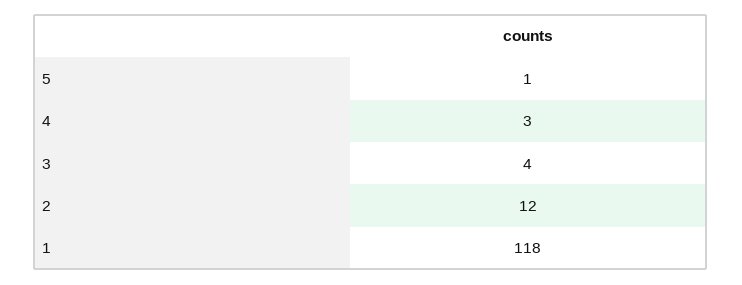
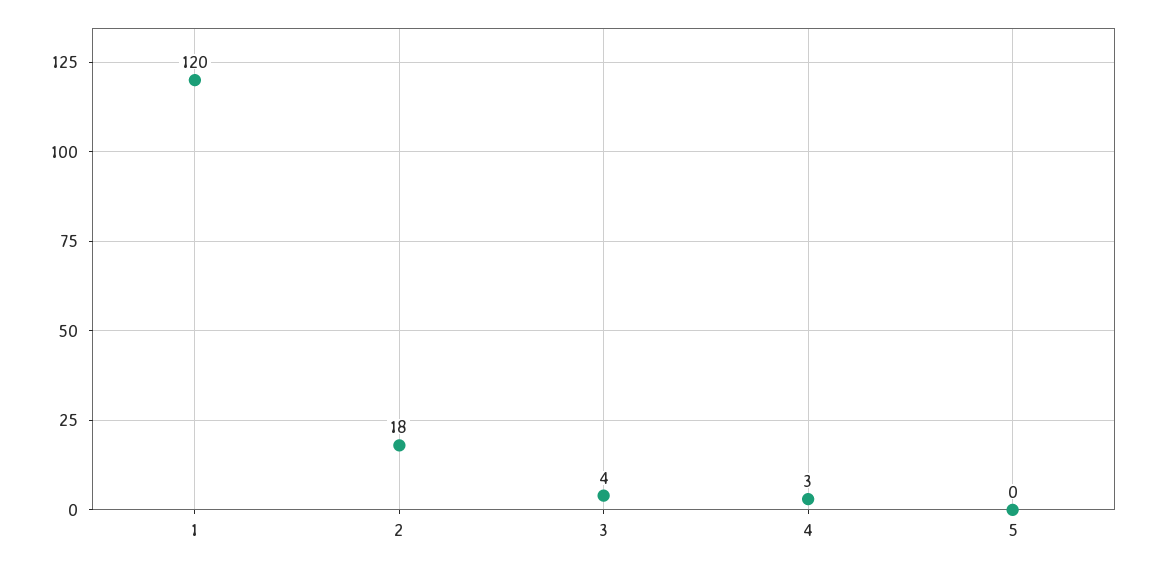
  {
-   "5": 1,
+   "5": 0,
    "4": 3,
    "3": 4,
-   "2": 12,
+   "2": 18,
-   "1": 118
+   "1": 120
  }

